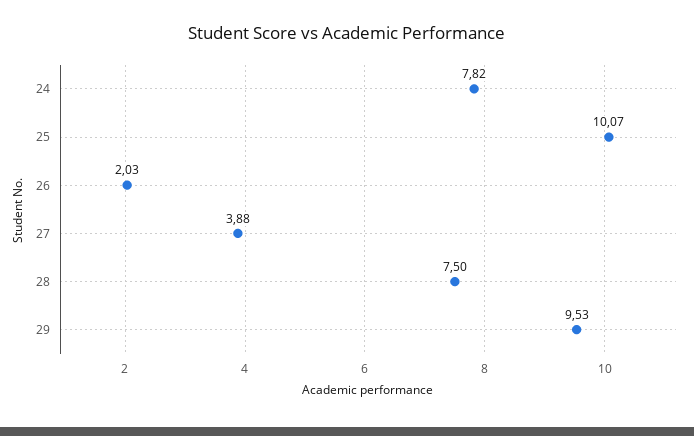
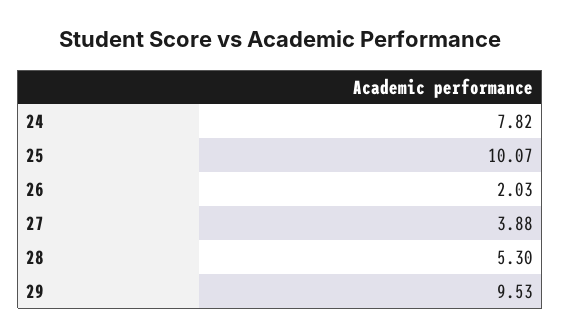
  {
    "24": 7.82,
    "25": 10.07,
    "26": 2.03,
    "27": 3.88,
-   "28": 7.5,
+   "28": 5.3,
    "29": 9.53
  }

